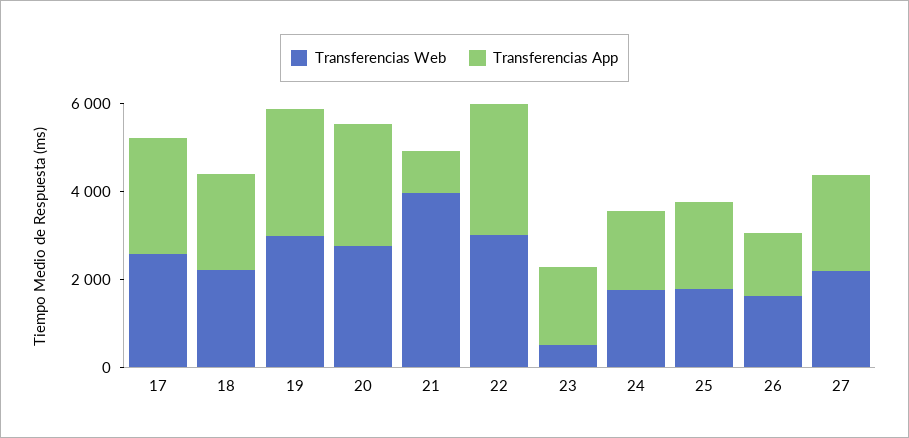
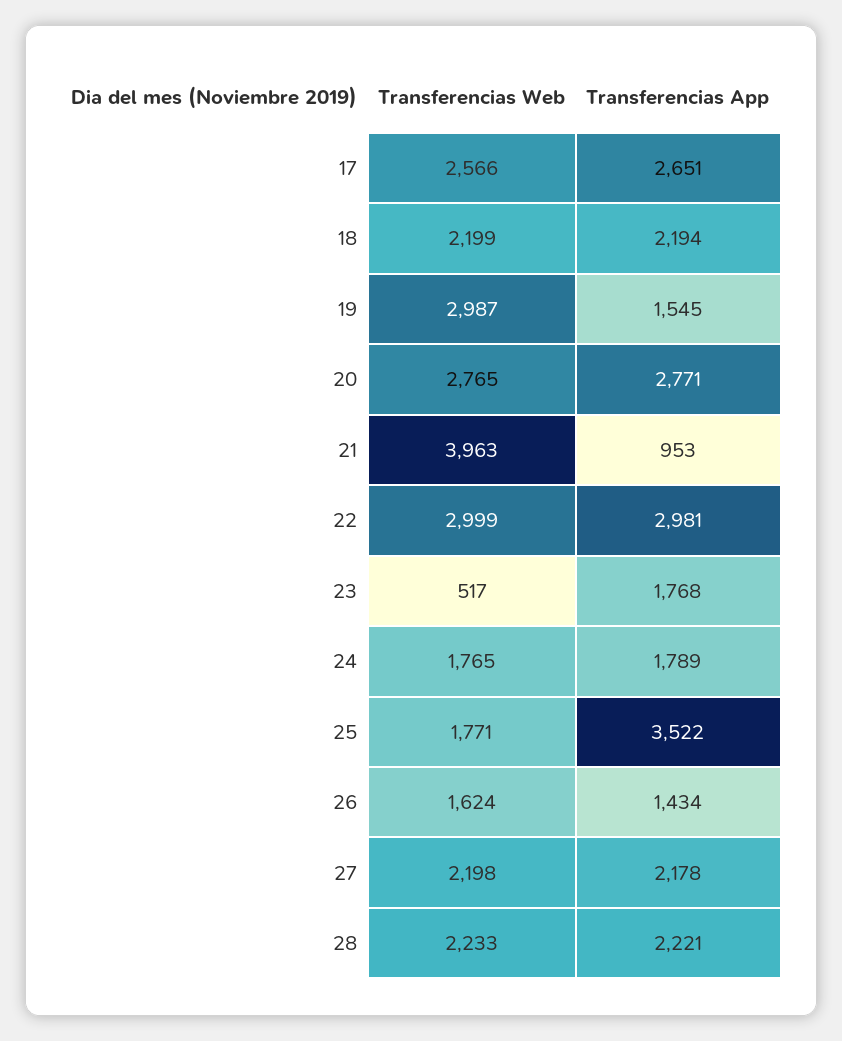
  {
    "Transferencias Web": {
      "17": 2566,
      "18": 2199,
      "19": 2987,
      "20": 2765,
      "21": 3963,
      "22": 2999,
      "23": 517,
      "24": 1765,
      "25": 1771,
      "26": 1624,
-     "27": 2198
+     "27": 2198,
+     "28": 2233
    },
    "Transferencias App": {
      "17": 2651,
      "18": 2194,
-     "19": 3000,
+     "19": 1545,
      "20": 2771,
      "21": 953,
      "22": 2981,
      "23": 1768,
      "24": 1789,
-     "25": 2000,
+     "25": 3522,
      "26": 1434,
-     "27": 2178
+     "27": 2178,
+     "28": 2221
    }
  }

